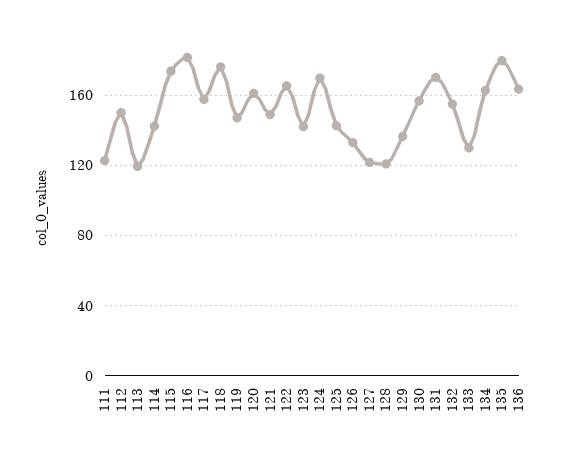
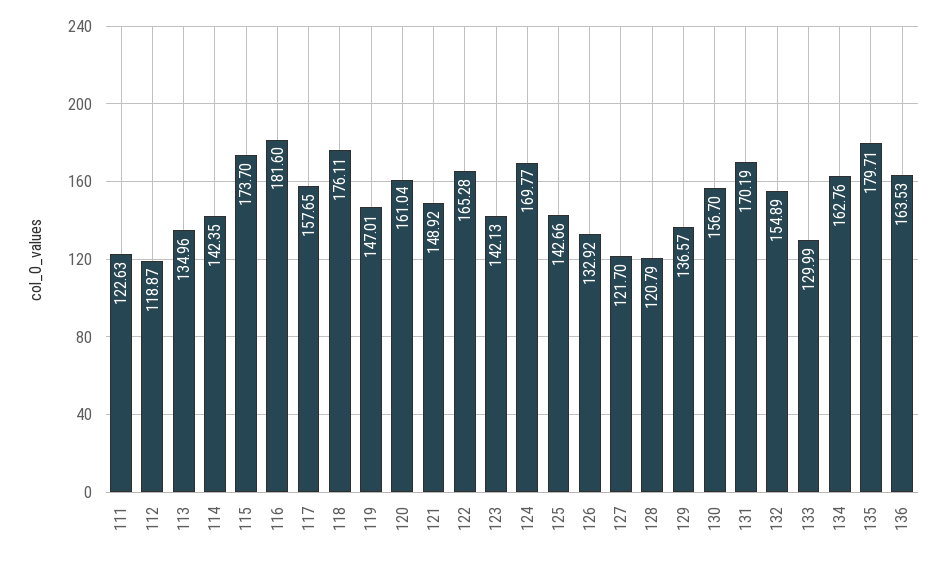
  {
    "111": 122.63,
-   "112": 150,
+   "112": 118.87,
-   "113": 120,
+   "113": 134.96,
    "114": 142.35,
    "115": 173.7,
    "116": 181.6,
    "117": 157.65,
    "118": 176.11,
    "119": 147.01,
    "120": 161.04,
    "121": 148.92,
    "122": 165.28,
    "123": 142.13,
    "124": 169.77,
    "125": 142.66,
    "126": 132.92,
    "127": 121.7,
    "128": 120.79,
    "129": 136.57,
    "130": 156.7,
    "131": 170.19,
    "132": 154.89,
    "133": 129.99,
    "134": 162.76,
    "135": 179.71,
    "136": 163.53
  }

